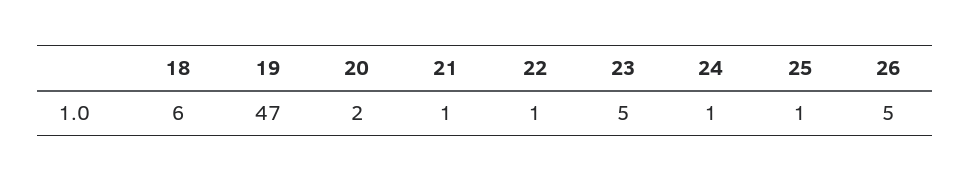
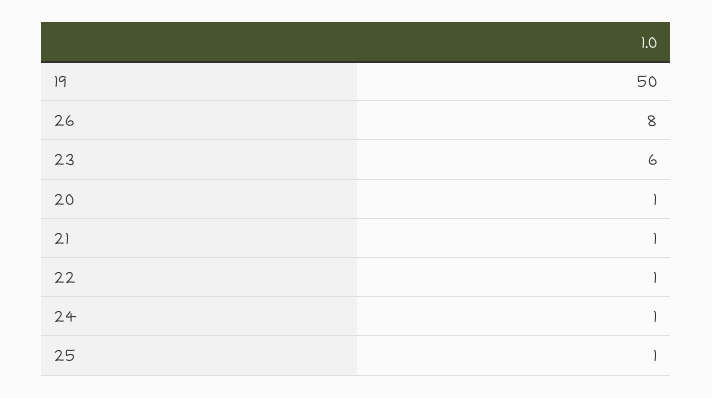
  {
-   "18": 6,
-   "19": 47,
+   "19": 50,
-   "20": 2,
+   "20": 1,
    "21": 1,
    "22": 1,
-   "23": 5,
+   "23": 6,
    "24": 1,
    "25": 1,
-   "26": 5
+   "26": 8
  }

